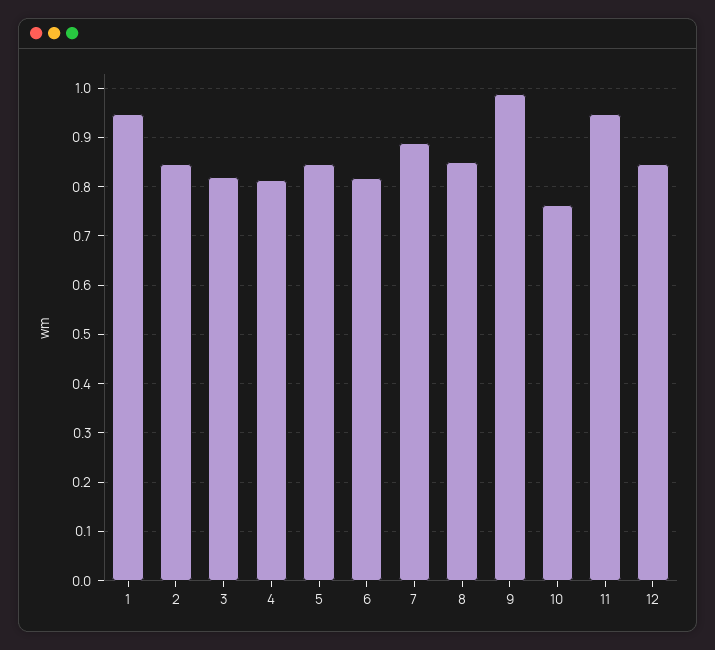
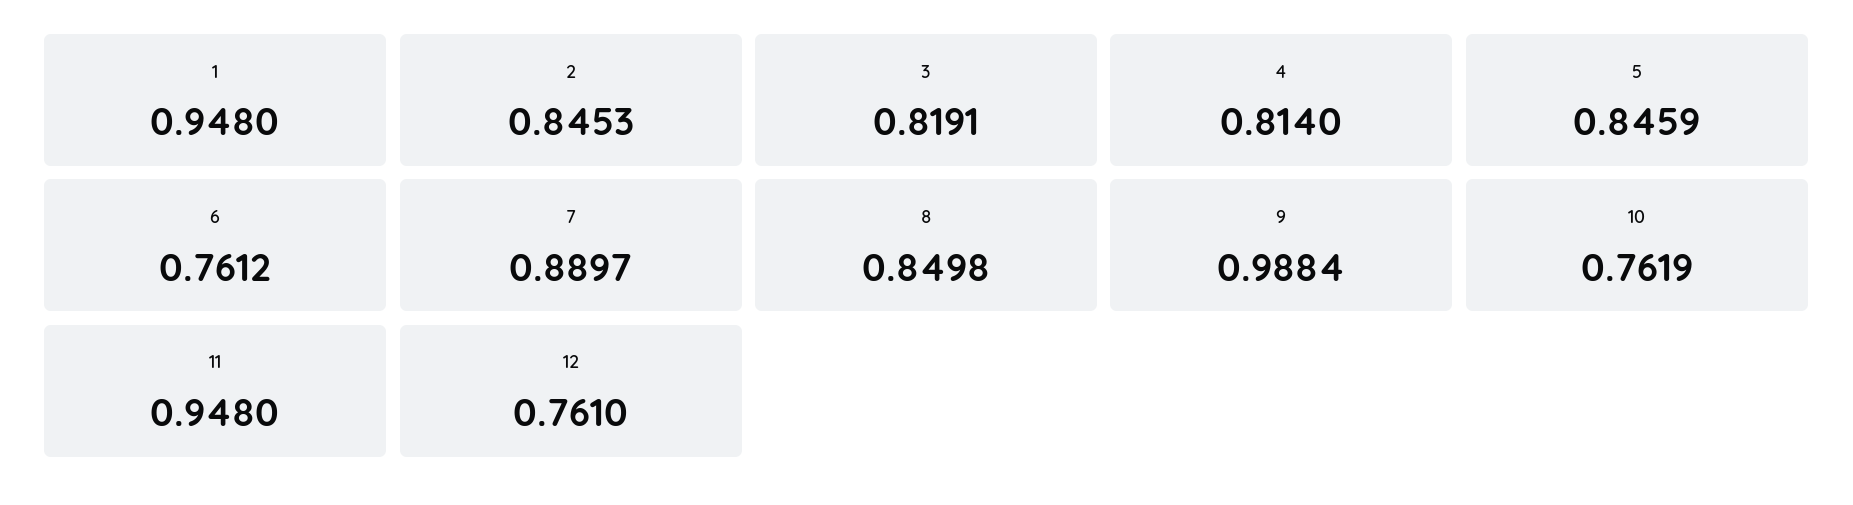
  {
    "1": 0.948,
    "2": 0.8453,
    "3": 0.8191,
    "4": 0.814,
    "5": 0.8459,
-   "6": 0.82,
+   "6": 0.7612,
    "7": 0.8897,
    "8": 0.8498,
    "9": 0.9884,
    "10": 0.7619,
    "11": 0.948,
-   "12": 0.84
+   "12": 0.761
  }

